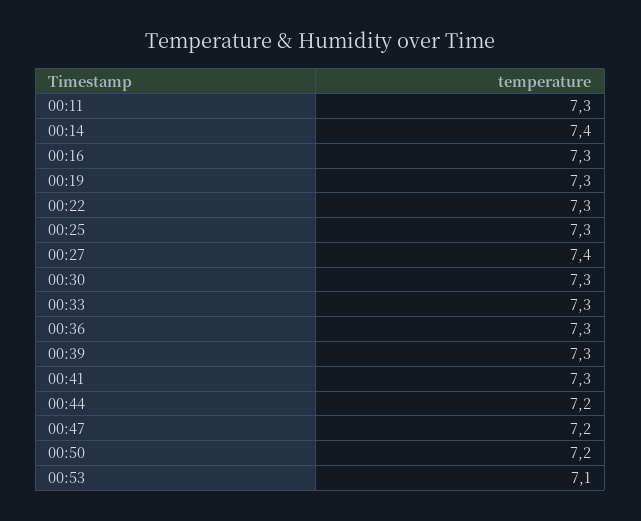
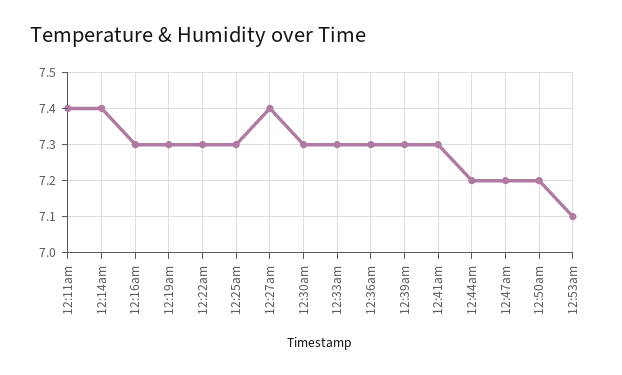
  {
-   "00:11": 7.3,
+   "00:11": 7.4,
    "00:14": 7.4,
    "00:16": 7.3,
    "00:19": 7.3,
    "00:22": 7.3,
    "00:25": 7.3,
    "00:27": 7.4,
    "00:30": 7.3,
    "00:33": 7.3,
    "00:36": 7.3,
    "00:39": 7.3,
    "00:41": 7.3,
    "00:44": 7.2,
    "00:47": 7.2,
    "00:50": 7.2,
    "00:53": 7.1
  }

